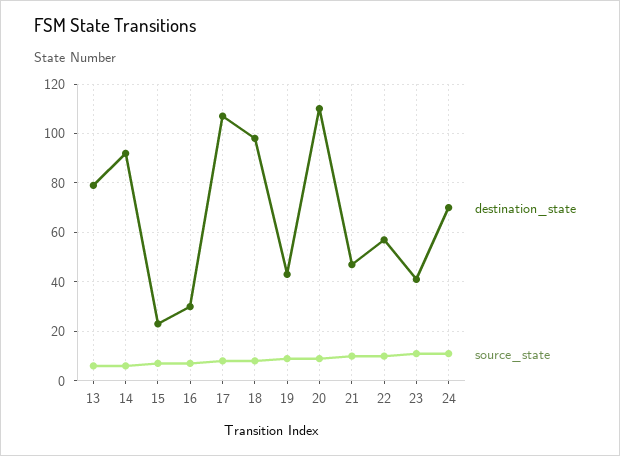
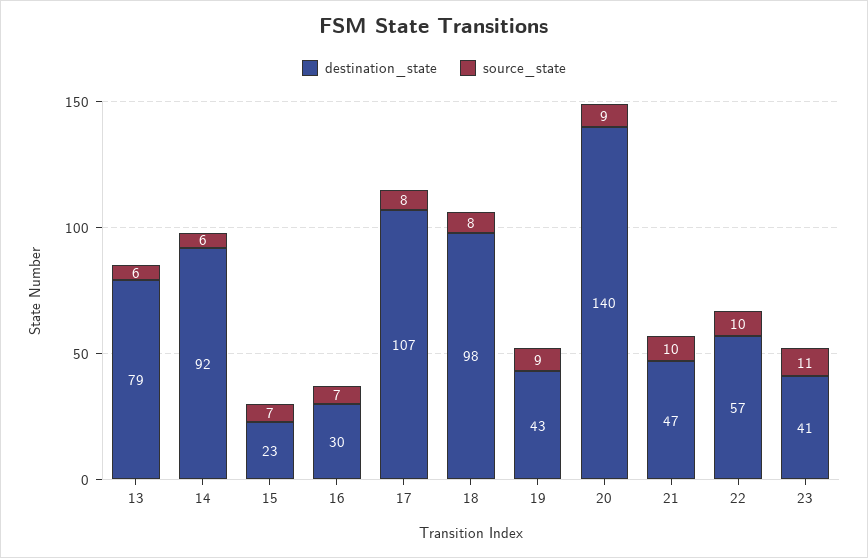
  {
    "destination_state": {
      "13": 79,
      "14": 92,
      "15": 23,
      "16": 30,
      "17": 107,
      "18": 98,
      "19": 43,
-     "20": 110,
+     "20": 140,
      "21": 47,
      "22": 57,
-     "23": 41,
+     "23": 41
-     "24": 70
    },
    "source_state": {
      "13": 6,
      "14": 6,
      "15": 7,
      "16": 7,
      "17": 8,
      "18": 8,
      "19": 9,
      "20": 9,
      "21": 10,
      "22": 10,
-     "23": 11,
+     "23": 11
-     "24": 10
    }
  }

